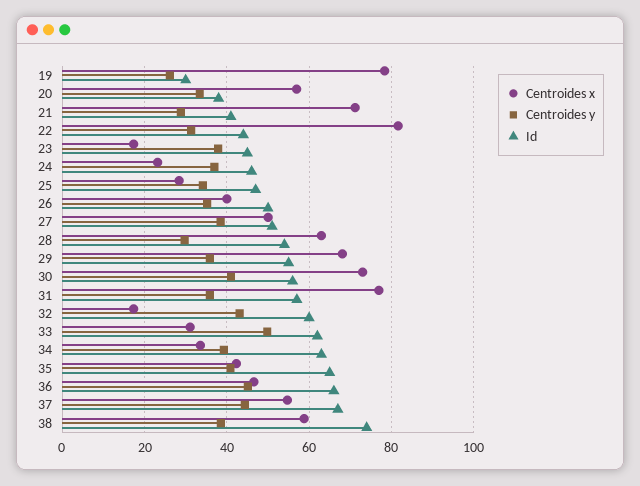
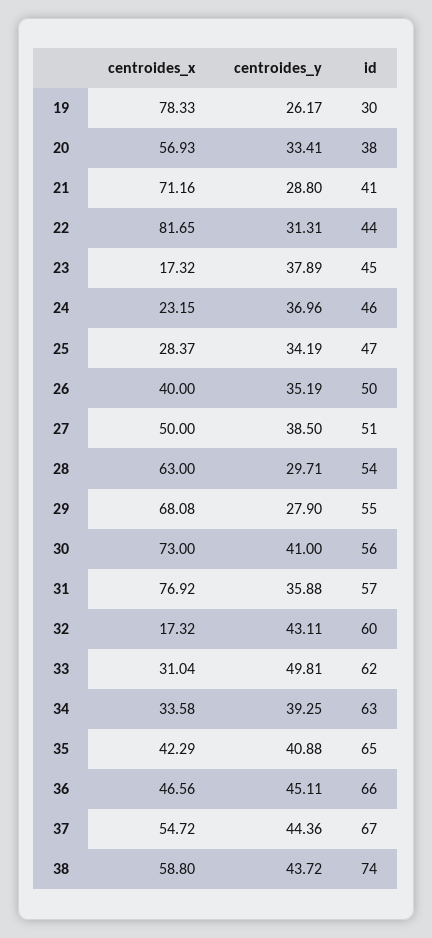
  {
    "Centroides x": {
      "19": 78.33,
      "20": 56.93,
      "21": 71.16,
      "22": 81.65,
      "23": 17.32,
      "24": 23.15,
      "25": 28.37,
      "26": 40,
      "27": 50,
      "28": 63,
      "29": 68.08,
      "30": 73,
      "31": 76.92,
      "32": 17.32,
      "33": 31.04,
      "34": 33.58,
      "35": 42.29,
      "36": 46.56,
      "37": 54.72,
      "38": 58.8
    },
    "Centroides y": {
      "19": 26.17,
      "20": 33.41,
      "21": 28.8,
      "22": 31.31,
      "23": 37.89,
      "24": 36.96,
      "25": 34.19,
      "26": 35.19,
      "27": 38.5,
      "28": 29.71,
-     "29": 36,
+     "29": 27.9,
      "30": 41,
      "31": 35.88,
      "32": 43.11,
      "33": 49.81,
      "34": 39.25,
      "35": 40.88,
      "36": 45.11,
      "37": 44.36,
-     "38": 38
+     "38": 43.72
    },
    "Id": {
      "19": 30,
      "20": 38,
      "21": 41,
      "22": 44,
      "23": 45,
      "24": 46,
      "25": 47,
      "26": 50,
      "27": 51,
      "28": 54,
      "29": 55,
      "30": 56,
      "31": 57,
      "32": 60,
      "33": 62,
      "34": 63,
      "35": 65,
      "36": 66,
      "37": 67,
      "38": 74
    }
  }

